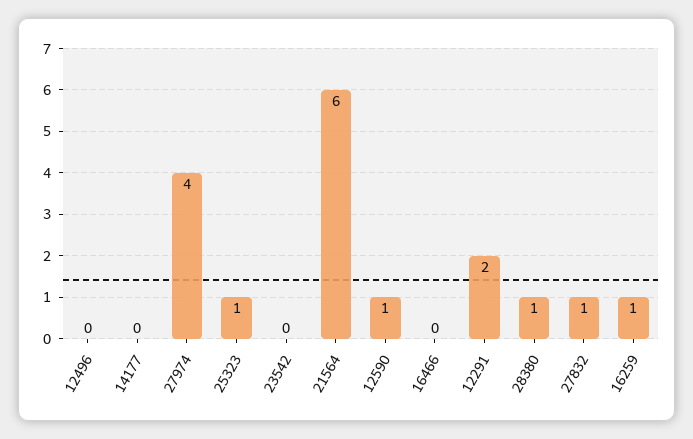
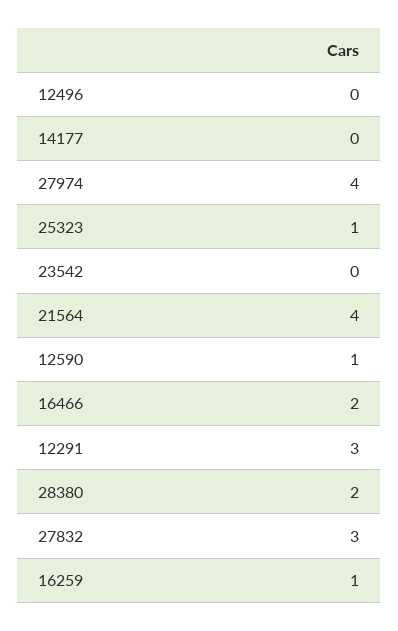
  {
    "12496": 0,
    "14177": 0,
    "27974": 4,
    "25323": 1,
    "23542": 0,
-   "21564": 6,
+   "21564": 4,
    "12590": 1,
-   "16466": 0,
+   "16466": 2,
-   "12291": 2,
+   "12291": 3,
-   "28380": 1,
+   "28380": 2,
-   "27832": 1,
+   "27832": 3,
    "16259": 1
  }

